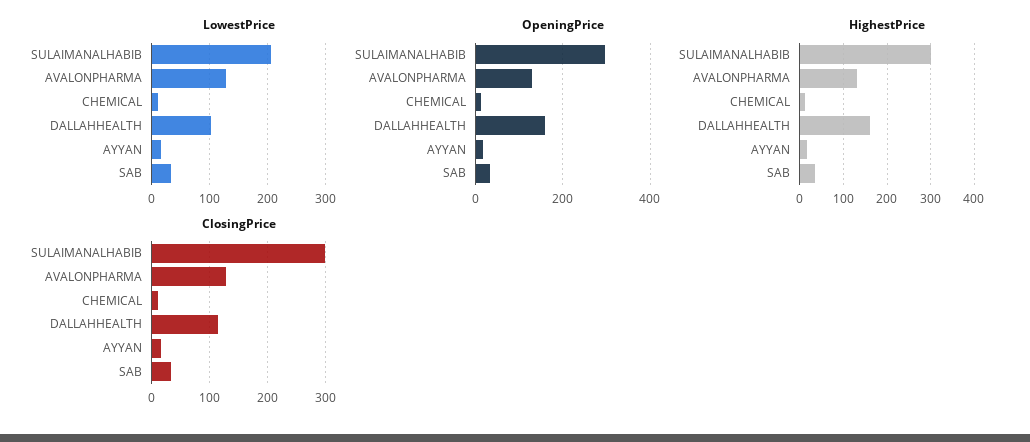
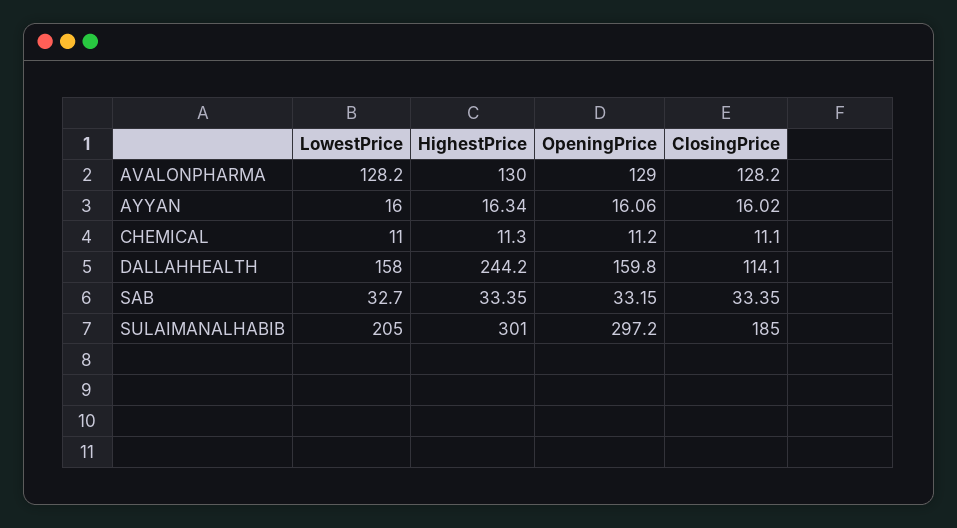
  {
    "LowestPrice": {
      "SULAIMANALHABIB": 205,
      "AVALONPHARMA": 128.2,
      "CHEMICAL": 11,
-     "DALLAHHEALTH": 100,
+     "DALLAHHEALTH": 158,
      "AYYAN": 16,
      "SAB": 32.7
    },
    "OpeningPrice": {
      "SULAIMANALHABIB": 297.2,
      "AVALONPHARMA": 129,
      "CHEMICAL": 11.2,
      "DALLAHHEALTH": 159.8,
      "AYYAN": 16.06,
      "SAB": 33.15
    },
    "HighestPrice": {
      "SULAIMANALHABIB": 301,
      "AVALONPHARMA": 130,
      "CHEMICAL": 11.3,
-     "DALLAHHEALTH": 160,
+     "DALLAHHEALTH": 244.2,
      "AYYAN": 16.34,
      "SAB": 33.35
    },
    "ClosingPrice": {
-     "SULAIMANALHABIB": 300,
+     "SULAIMANALHABIB": 185,
      "AVALONPHARMA": 128.2,
      "CHEMICAL": 11.1,
      "DALLAHHEALTH": 114.1,
      "AYYAN": 16.02,
      "SAB": 33.35
    }
  }

